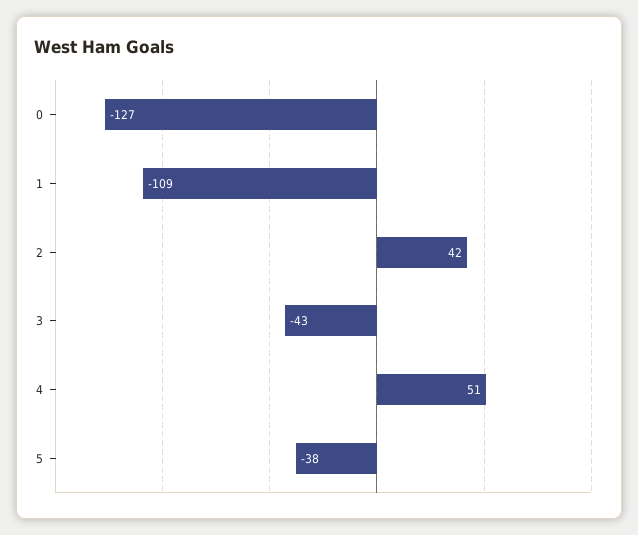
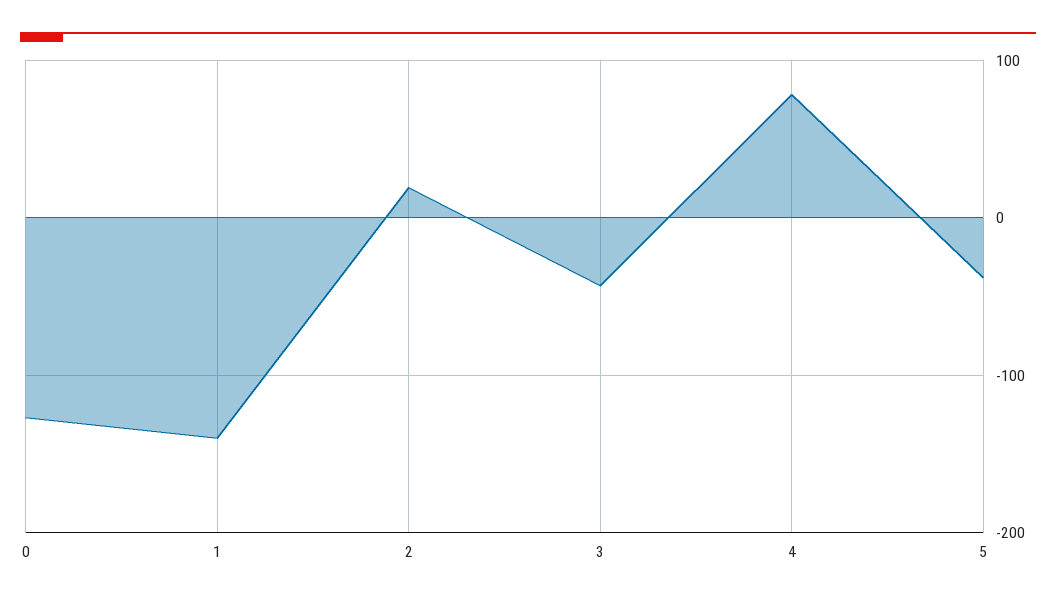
  {
    "0": -127,
-   "1": -109,
+   "1": -140,
-   "2": 42,
+   "2": 20,
    "3": -43,
-   "4": 51,
+   "4": 80,
    "5": -38
  }

